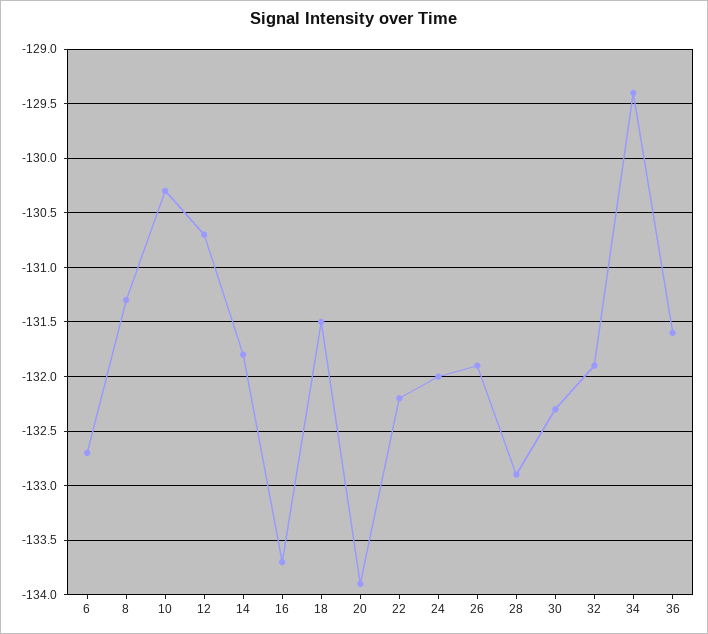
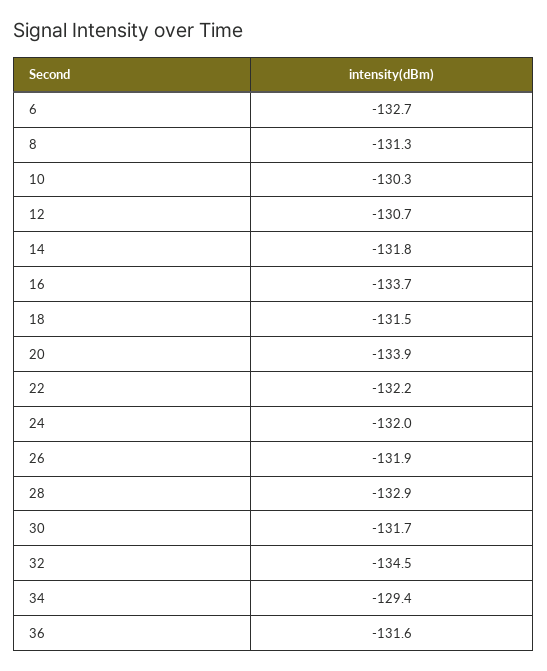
  {
    "6": -132.7,
    "8": -131.3,
    "10": -130.3,
    "12": -130.7,
    "14": -131.8,
    "16": -133.7,
    "18": -131.5,
    "20": -133.9,
    "22": -132.2,
    "24": -132,
    "26": -131.9,
    "28": -132.9,
-   "30": -132.3,
+   "30": -131.7,
-   "32": -131.9,
+   "32": -134.5,
    "34": -129.4,
    "36": -131.6
  }

